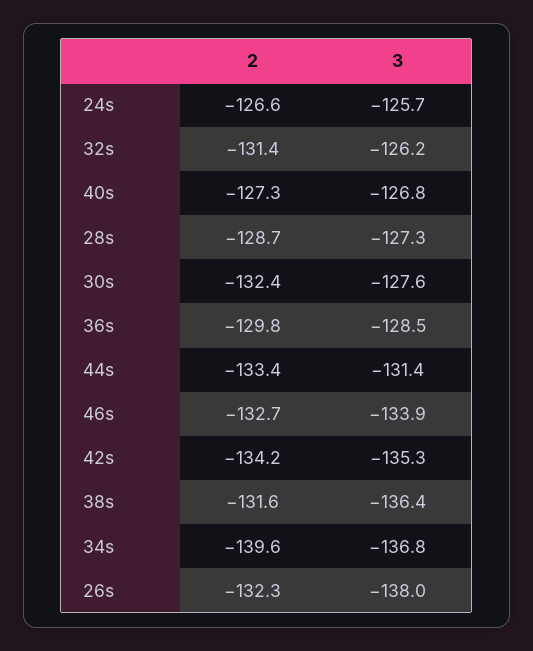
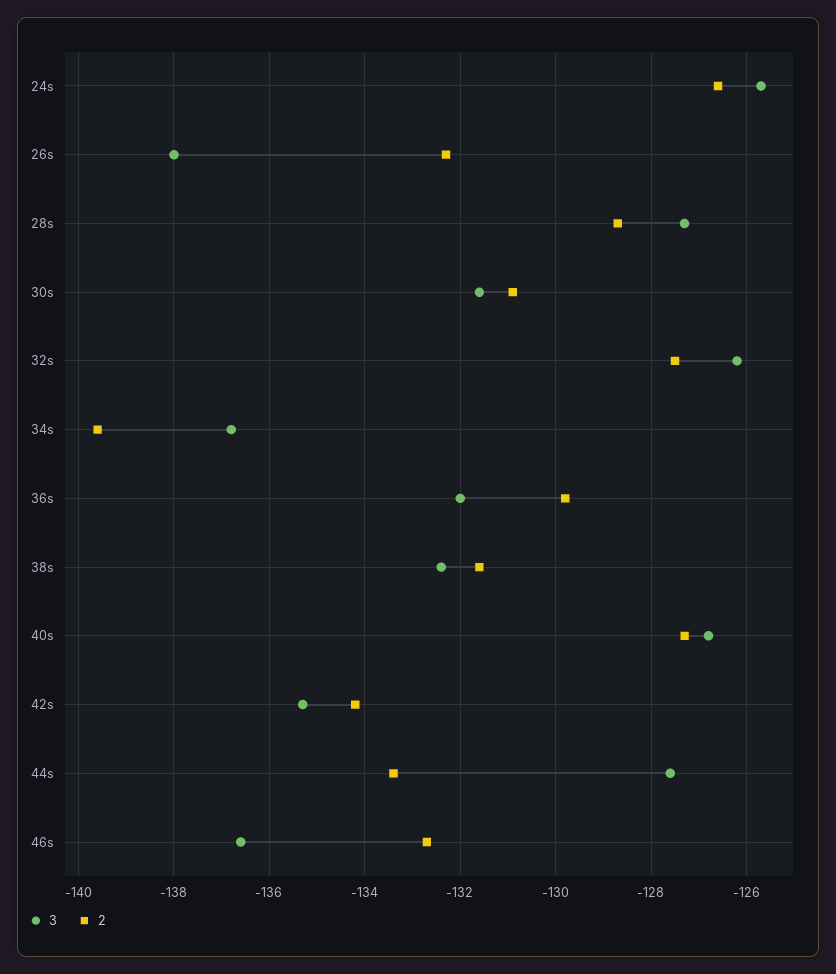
  {
    "2": {
      "24s": -126.6,
-     "32s": -131.4,
+     "32s": -127.5,
      "40s": -127.3,
      "28s": -128.7,
-     "30s": -132.4,
+     "30s": -131,
      "36s": -129.8,
      "44s": -133.4,
      "46s": -132.7,
      "42s": -134.2,
      "38s": -131.6,
      "34s": -139.6,
      "26s": -132.3
    },
    "3": {
      "24s": -125.7,
      "32s": -126.2,
      "40s": -126.8,
      "28s": -127.3,
-     "30s": -127.6,
+     "30s": -131.5,
-     "36s": -128.5,
+     "36s": -132,
-     "44s": -131.4,
+     "44s": -127.5,
-     "46s": -133.9,
+     "46s": -136.5,
      "42s": -135.3,
-     "38s": -136.4,
+     "38s": -132.5,
      "34s": -136.8,
      "26s": -138
    }
  }

